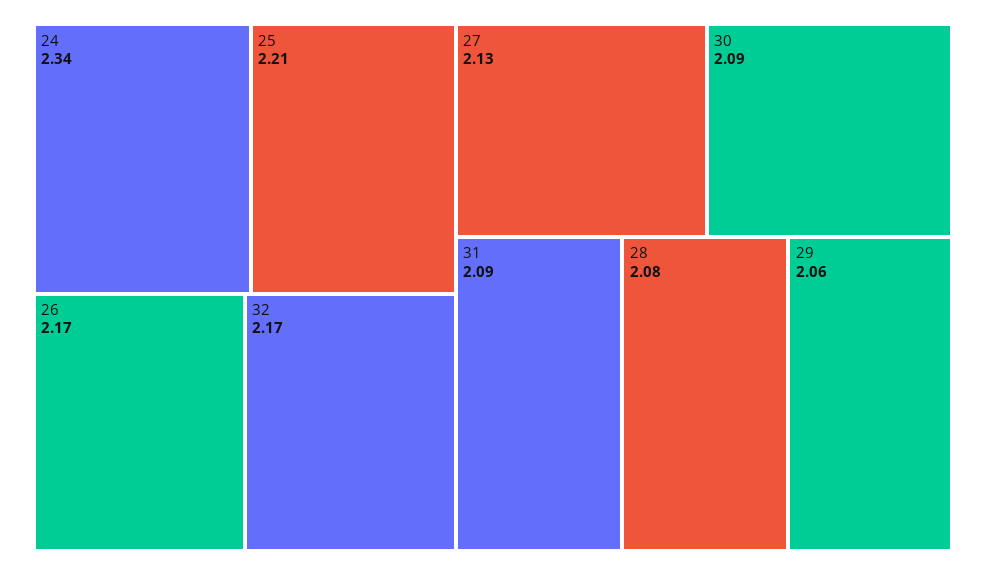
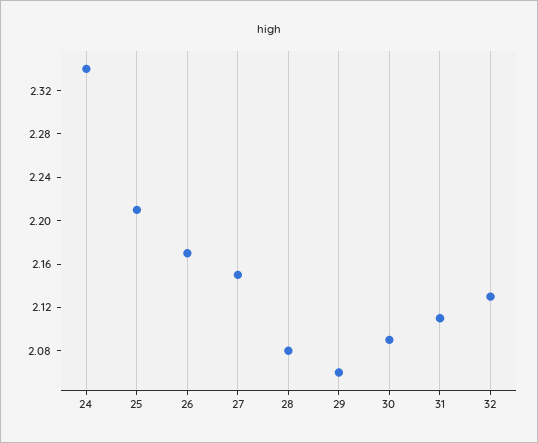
  {
    "24": 2.34,
    "25": 2.21,
    "26": 2.17,
-   "32": 2.17,
+   "32": 2.13,
-   "27": 2.13,
+   "27": 2.15,
    "30": 2.09,
-   "31": 2.09,
+   "31": 2.11,
    "28": 2.08,
    "29": 2.06
  }

